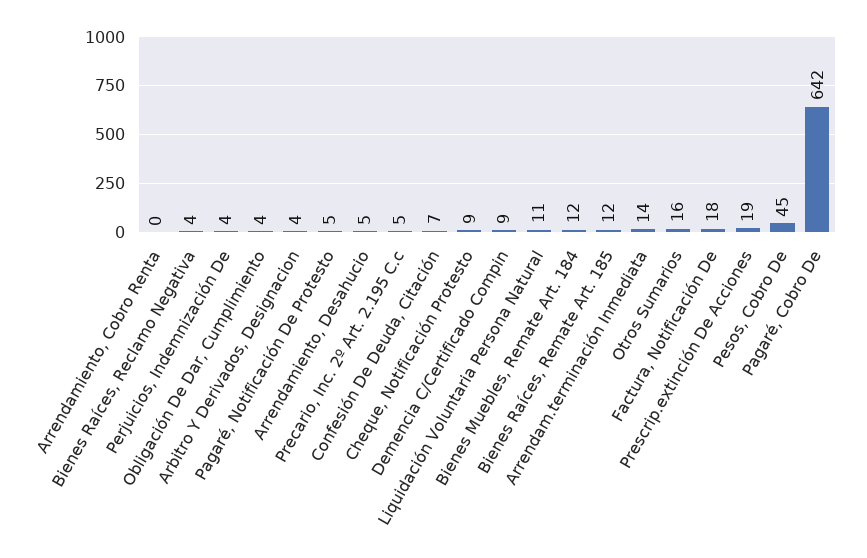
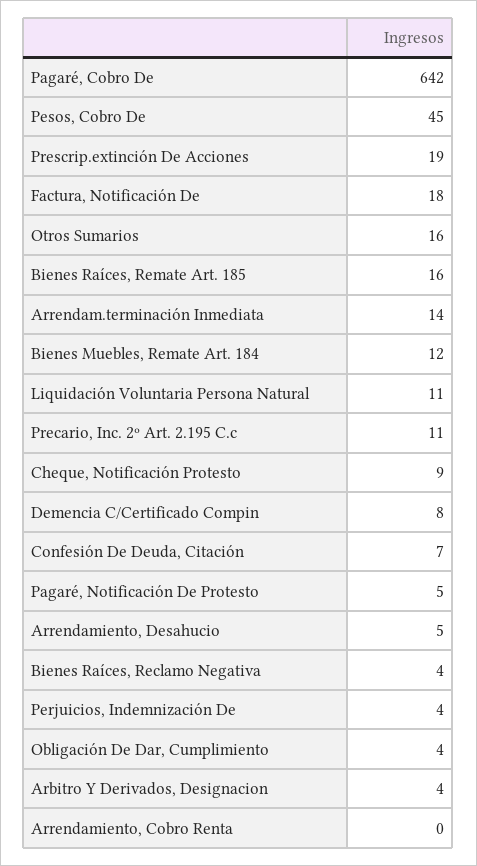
  {
    "Arrendamiento, Cobro Renta": 0,
    "Bienes Raíces, Reclamo Negativa": 4,
    "Perjuicios, Indemnización De": 4,
    "Obligación De Dar, Cumplimiento": 4,
    "Arbitro Y Derivados, Designacion": 4,
    "Pagaré, Notificación De Protesto": 5,
    "Arrendamiento, Desahucio": 5,
-   "Precario, Inc. 2º Art. 2.195 C.c": 5,
+   "Precario, Inc. 2º Art. 2.195 C.c": 11,
    "Confesión De Deuda, Citación": 7,
    "Cheque, Notificación Protesto": 9,
-   "Demencia C/Certificado Compin": 9,
+   "Demencia C/Certificado Compin": 8,
    "Liquidación Voluntaria Persona Natural": 11,
    "Bienes Muebles, Remate Art. 184": 12,
-   "Bienes Raíces, Remate Art. 185": 12,
+   "Bienes Raíces, Remate Art. 185": 16,
    "Arrendam.terminación Inmediata": 14,
    "Otros Sumarios": 16,
    "Factura, Notificación De": 18,
    "Prescrip.extinción De Acciones": 19,
    "Pesos, Cobro De": 45,
    "Pagaré, Cobro De": 642
  }

